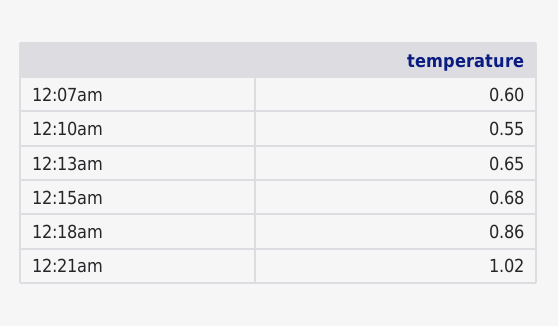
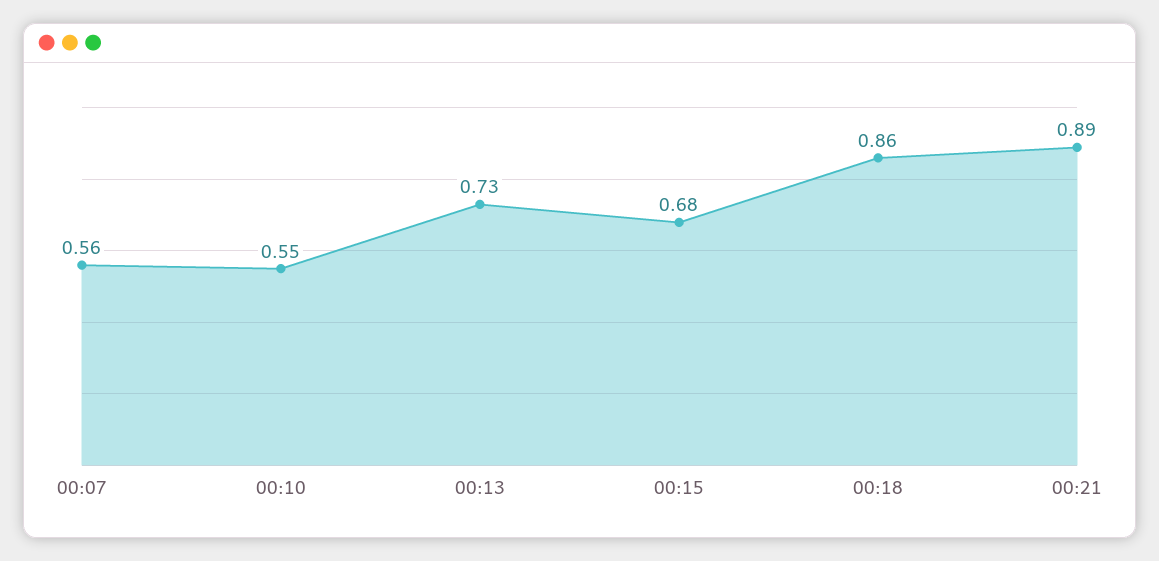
  {
-   "12:07am": 0.6,
+   "12:07am": 0.56,
    "12:10am": 0.55,
-   "12:13am": 0.65,
+   "12:13am": 0.73,
    "12:15am": 0.68,
    "12:18am": 0.86,
-   "12:21am": 1.02
+   "12:21am": 0.89
  }

